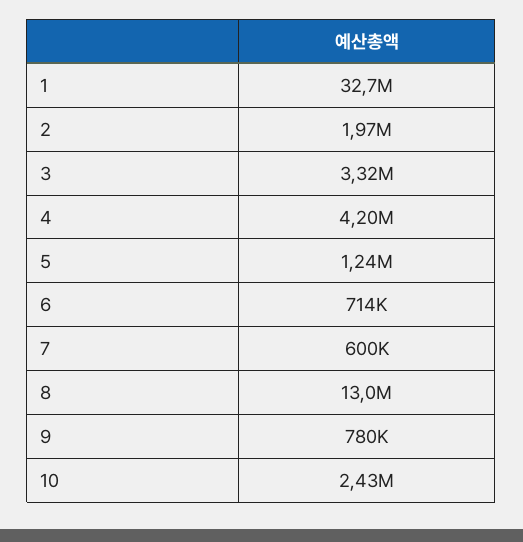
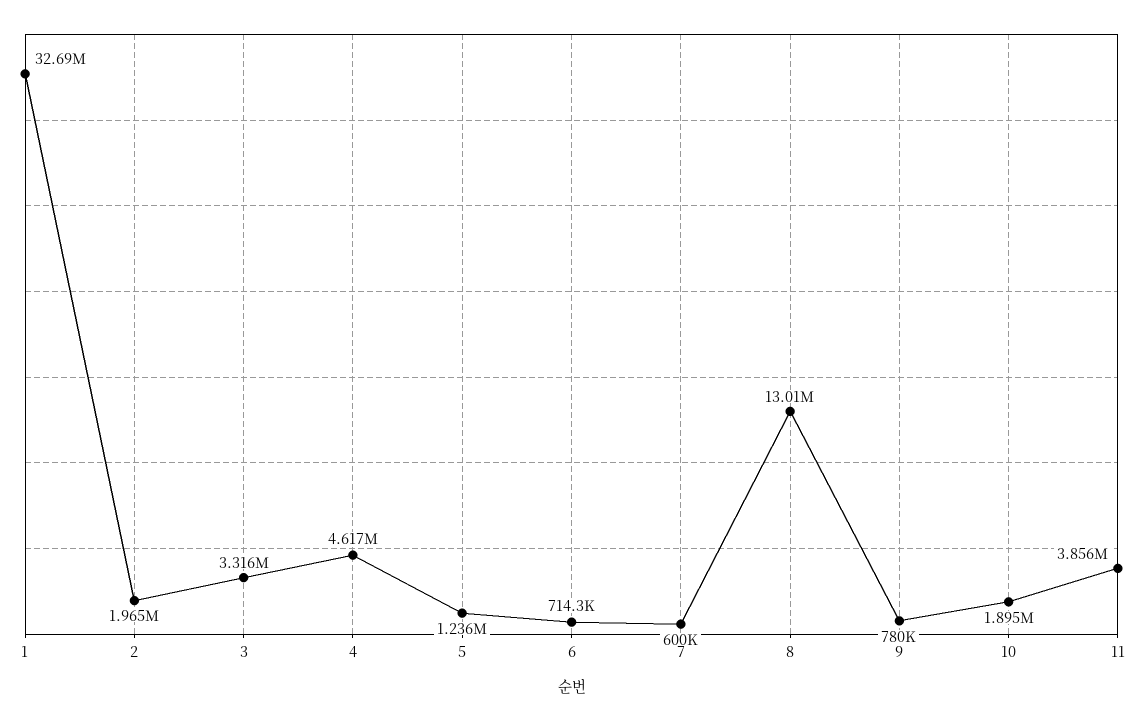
  {
    "1": 32690000,
    "2": 1965000,
    "3": 3316000,
-   "4": 4200000,
+   "4": 4617000,
    "5": 1236000,
    "6": 714300,
    "7": 600000,
    "8": 13010000,
    "9": 780000,
-   "10": 2430000
+   "10": 1895000,
+   "11": 3856000
  }

